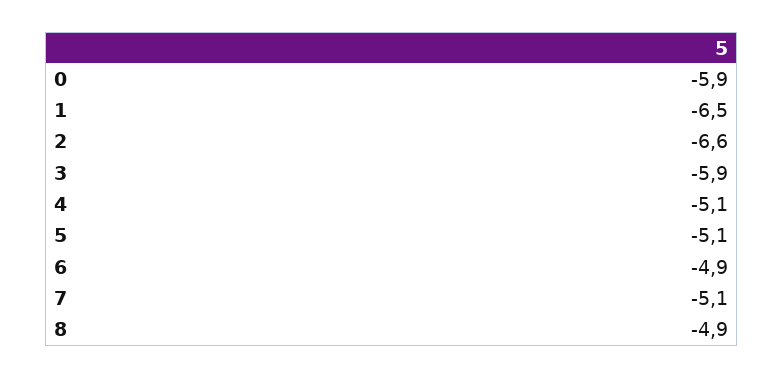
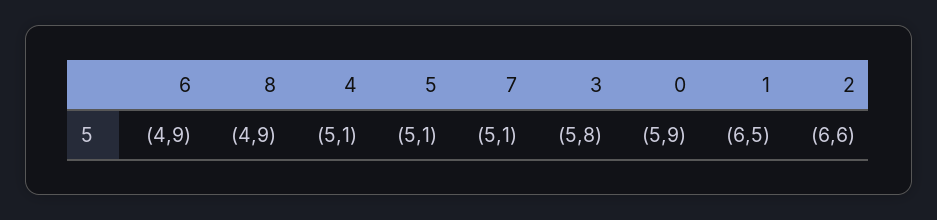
  {
    "0": -5.9,
    "1": -6.5,
    "2": -6.6,
-   "3": -5.9,
+   "3": -5.8,
    "4": -5.1,
    "5": -5.1,
    "6": -4.9,
    "7": -5.1,
    "8": -4.9
  }

